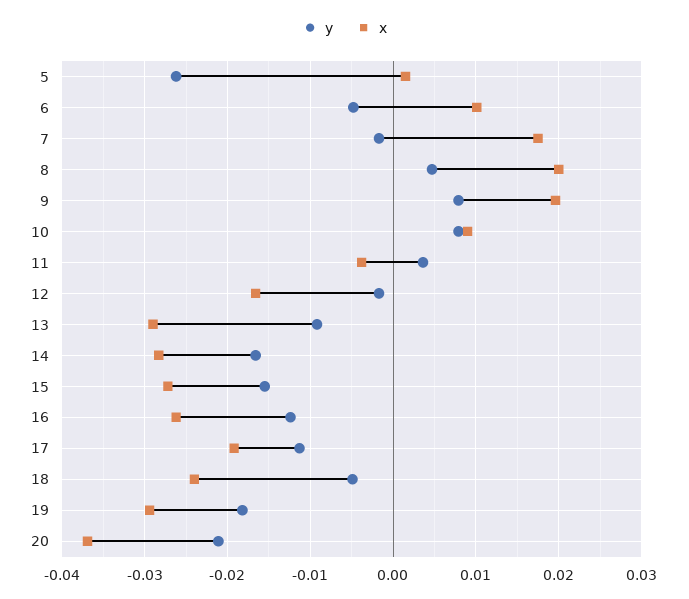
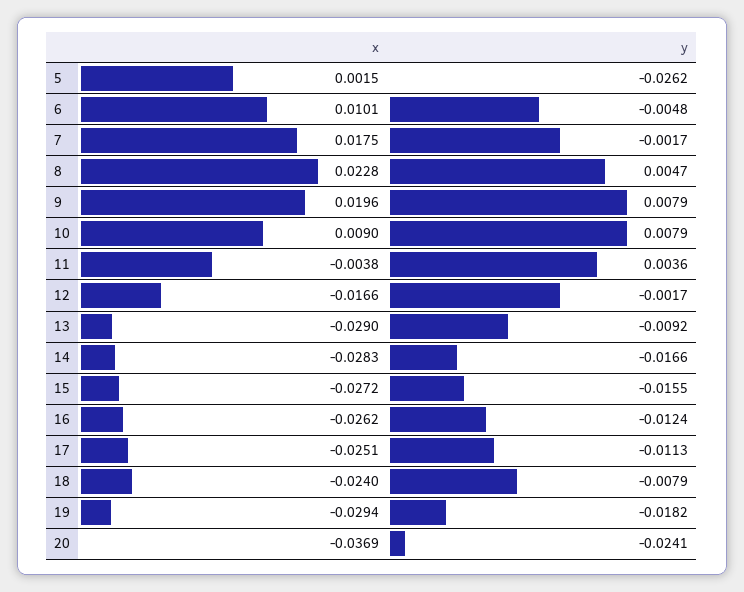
  {
    "y": {
      "5": -0.0262,
      "6": -0.0048,
      "7": -0.0017,
      "8": 0.0047,
      "9": 0.0079,
      "10": 0.0079,
      "11": 0.0036,
      "12": -0.0017,
      "13": -0.0092,
      "14": -0.0166,
      "15": -0.0155,
      "16": -0.0124,
      "17": -0.0113,
-     "18": -0.005,
+     "18": -0.0079,
      "19": -0.0182,
-     "20": -0.021
+     "20": -0.0241
    },
    "x": {
      "5": 0.0015,
      "6": 0.0101,
      "7": 0.0175,
-     "8": 0.02,
+     "8": 0.0228,
      "9": 0.0196,
      "10": 0.009,
      "11": -0.0038,
      "12": -0.0166,
      "13": -0.029,
      "14": -0.0283,
      "15": -0.0272,
      "16": -0.0262,
-     "17": -0.019,
+     "17": -0.0251,
      "18": -0.024,
      "19": -0.0294,
      "20": -0.0369
    }
  }

